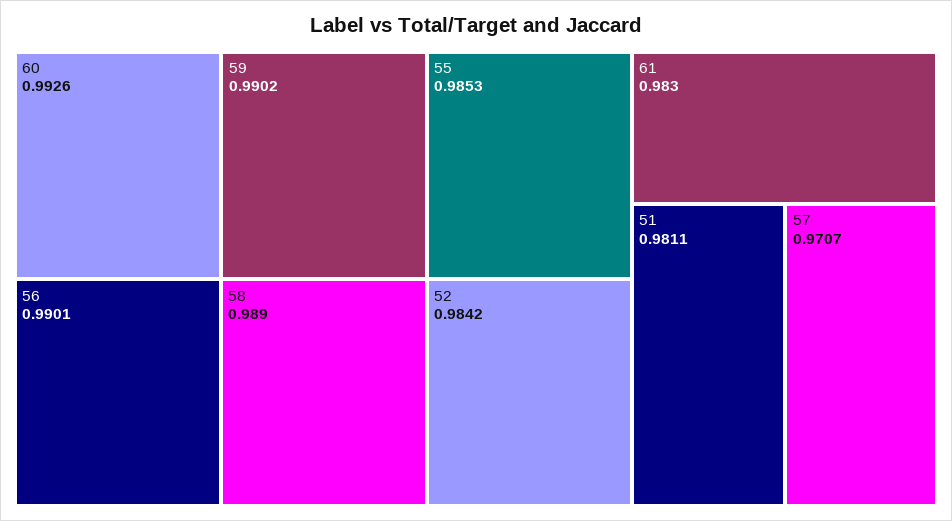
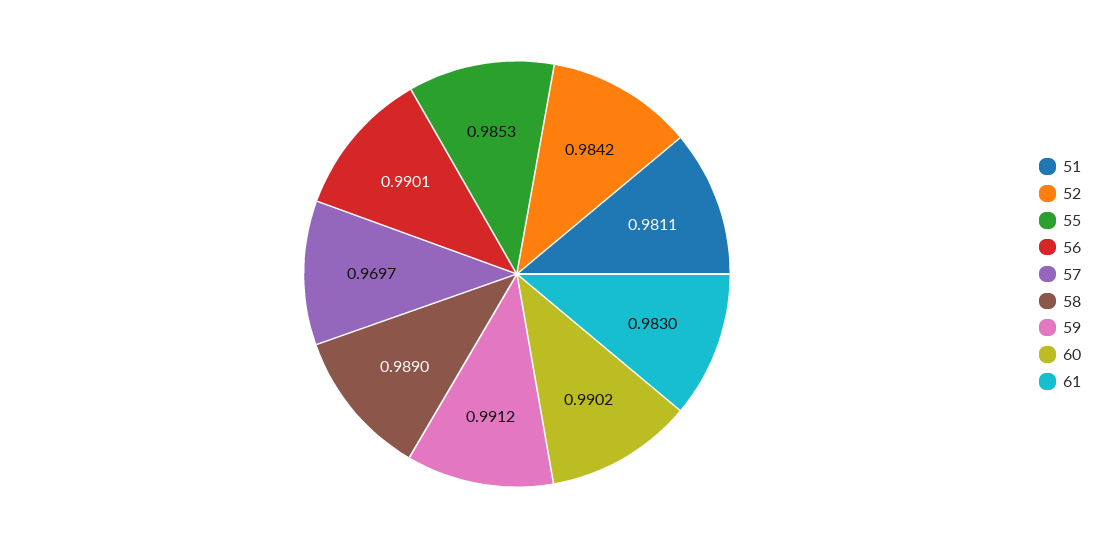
  {
-   "60": 0.9926,
+   "60": 0.9902,
-   "59": 0.9902,
+   "59": 0.9912,
    "56": 0.9901,
    "58": 0.989,
    "55": 0.9853,
    "52": 0.9842,
    "61": 0.983,
    "51": 0.9811,
-   "57": 0.9707
+   "57": 0.9697
  }

